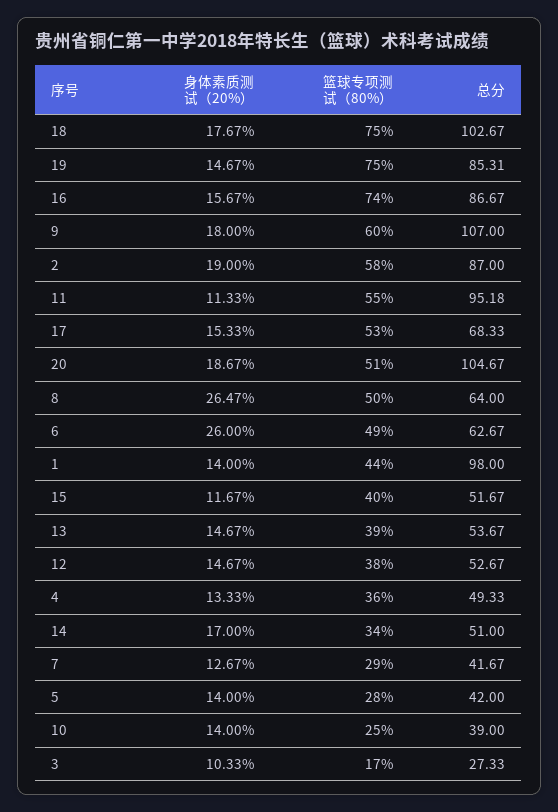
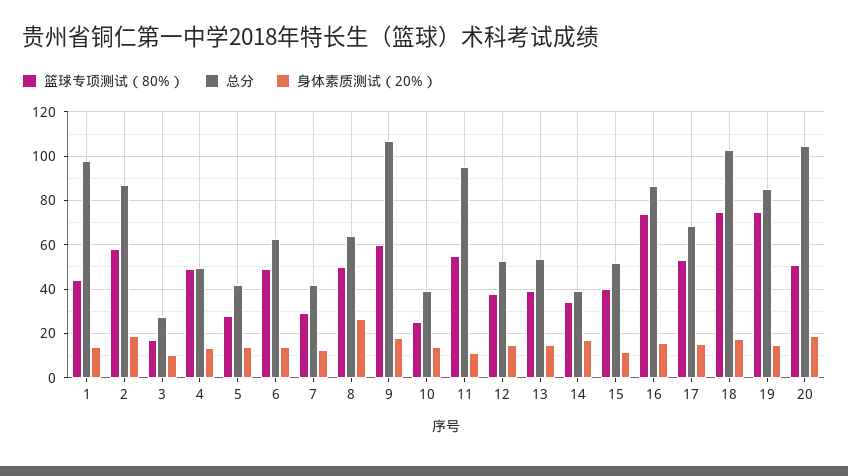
  {
    "身体素质测试（20%）": {
      "18": 17.67,
      "19": 14.67,
      "16": 15.67,
      "9": 18,
      "2": 19,
      "11": 11.33,
      "17": 15.33,
      "20": 18.67,
      "8": 26.47,
-     "6": 26,
+     "6": 15,
      "1": 14,
      "15": 11.67,
      "13": 14.67,
      "12": 14.67,
      "4": 13.33,
      "14": 17,
      "7": 12.67,
      "5": 14,
      "10": 14,
      "3": 10.33
    },
    "篮球专项测试（80%）": {
      "18": 75,
      "19": 75,
      "16": 74,
      "9": 60,
      "2": 58,
      "11": 55,
      "17": 53,
      "20": 51,
      "8": 50,
      "6": 49,
      "1": 44,
      "15": 40,
      "13": 39,
      "12": 38,
-     "4": 36,
+     "4": 50,
      "14": 34,
      "7": 29,
      "5": 28,
      "10": 25,
      "3": 17
    },
    "总分": {
      "18": 102.67,
      "19": 85.31,
      "16": 86.67,
      "9": 107,
      "2": 87,
      "11": 95.18,
      "17": 68.33,
      "20": 104.67,
      "8": 64,
      "6": 62.67,
      "1": 98,
      "15": 51.67,
      "13": 53.67,
      "12": 52.67,
      "4": 49.33,
-     "14": 51,
+     "14": 40,
      "7": 41.67,
      "5": 42,
      "10": 39,
      "3": 27.33
    }
  }

